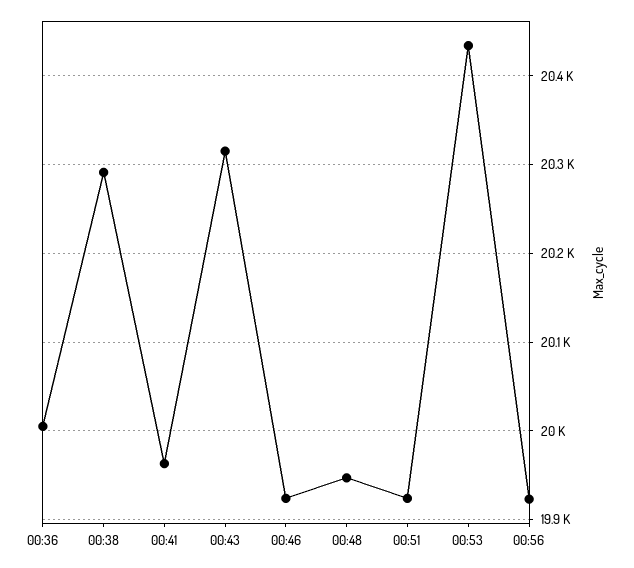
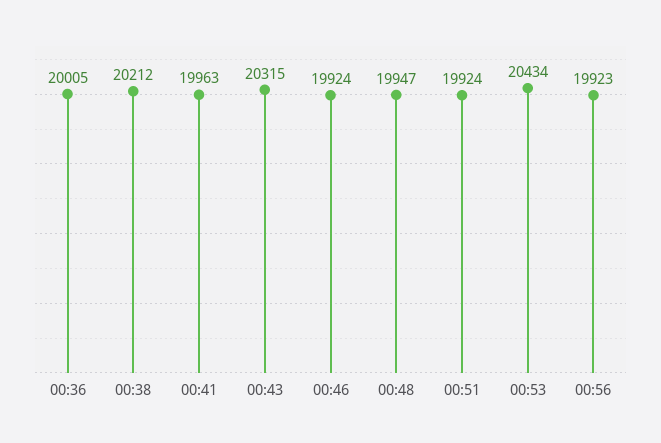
  {
    "00:36": 20005,
-   "00:38": 20290,
+   "00:38": 20212,
    "00:41": 19963,
    "00:43": 20315,
    "00:46": 19924,
    "00:48": 19947,
    "00:51": 19924,
    "00:53": 20434,
    "00:56": 19923
  }

